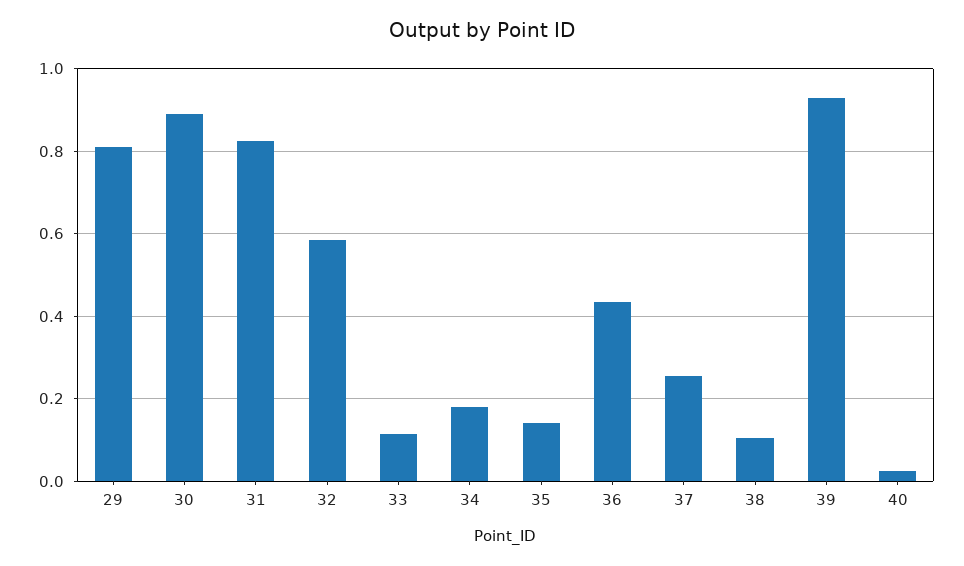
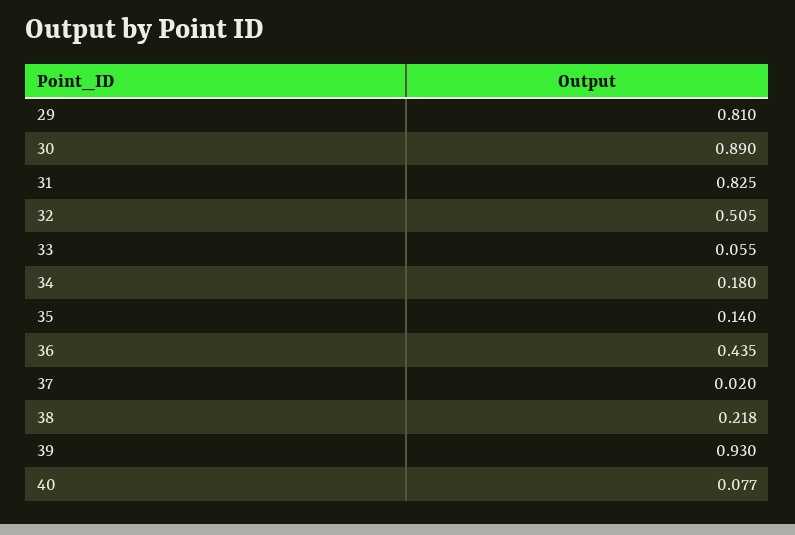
  {
    "29": 0.81,
    "30": 0.89,
    "31": 0.825,
-   "32": 0.58,
+   "32": 0.505,
-   "33": 0.12,
+   "33": 0.055,
    "34": 0.18,
    "35": 0.14,
    "36": 0.435,
-   "37": 0.26,
+   "37": 0.02,
-   "38": 0.1,
+   "38": 0.218,
    "39": 0.93,
-   "40": 0.02
+   "40": 0.077
  }

